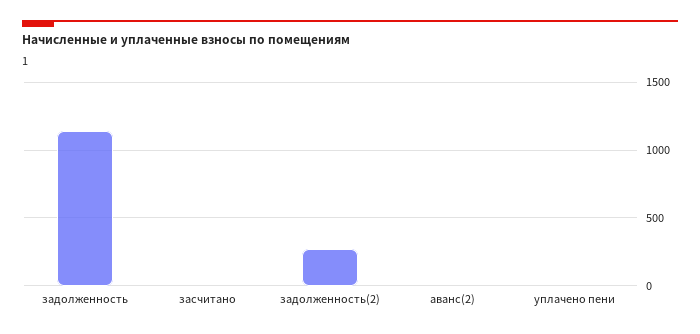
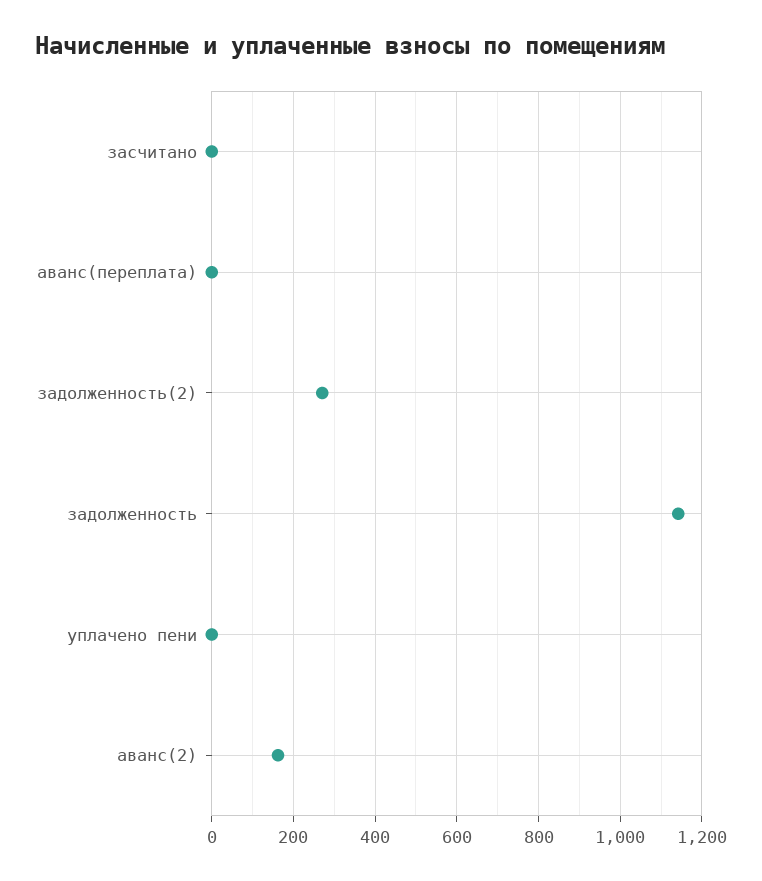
  {
    "задолженность": 1140,
    "засчитано": 0,
    "задолженность(2)": 280,
-   "аванс(2)": 0,
+   "аванс(2)": 160,
-   "уплачено пени": 0
+   "уплачено пени": 0,
+   "аванс(переплата)": 0
  }

